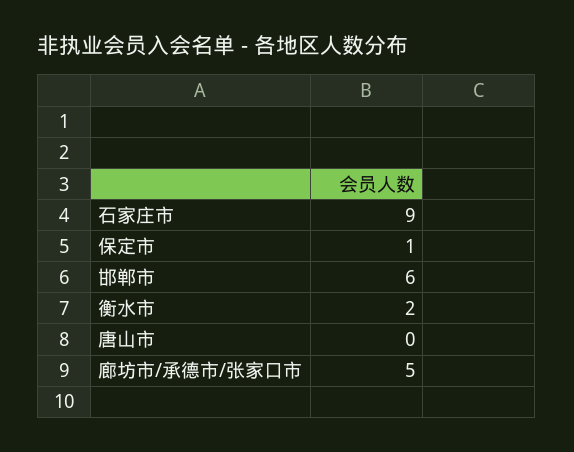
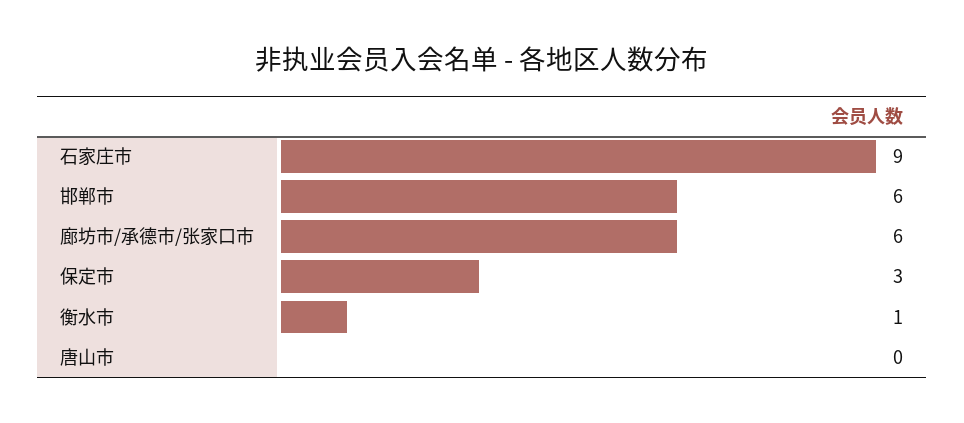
  {
    "石家庄市": 9,
-   "保定市": 1,
+   "保定市": 3,
    "邯郸市": 6,
-   "衡水市": 2,
+   "衡水市": 1,
    "唐山市": 0,
-   "廊坊市/承德市/张家口市": 5
+   "廊坊市/承德市/张家口市": 6
  }

